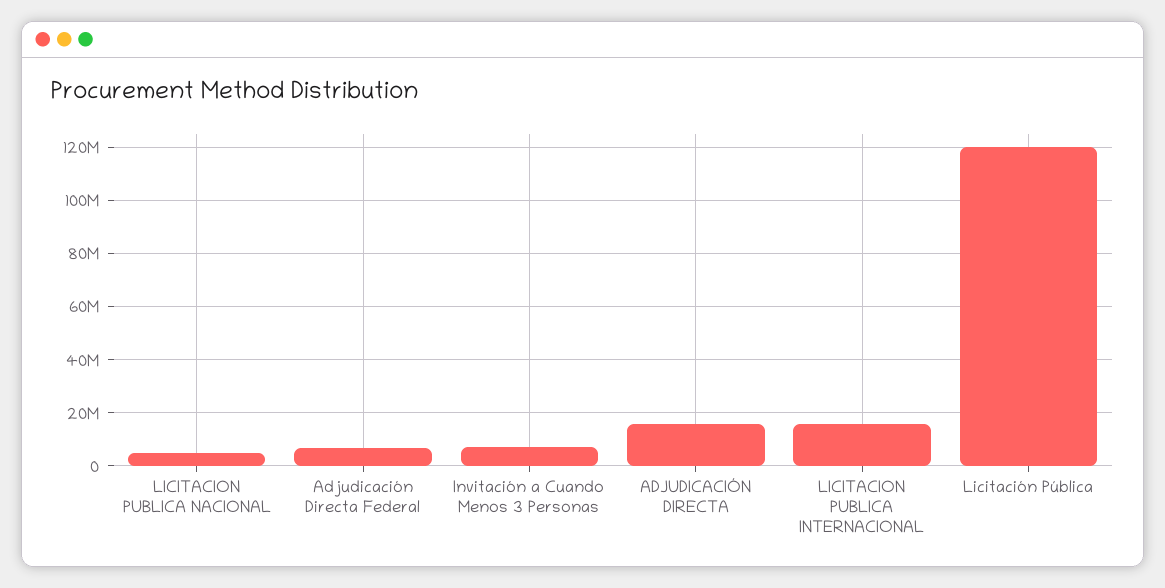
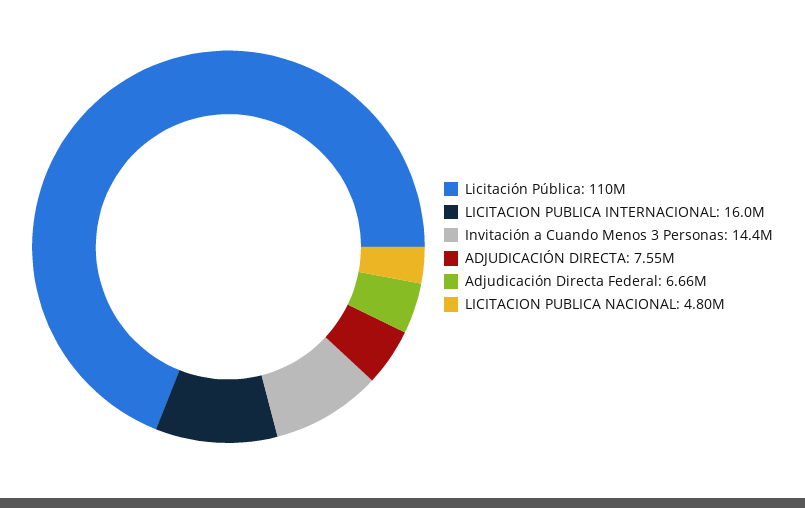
  {
    "LICITACION PUBLICA NACIONAL": 4800000,
    "Adjudicación Directa Federal": 6660000,
-   "Invitación a Cuando Menos 3 Personas": 7500000,
+   "Invitación a Cuando Menos 3 Personas": 14400000,
-   "ADJUDICACIÓN DIRECTA": 15000000,
+   "ADJUDICACIÓN DIRECTA": 7550000,
    "LICITACION PUBLICA INTERNACIONAL": 16000000,
-   "Licitación Pública": 120000000
+   "Licitación Pública": 110000000
  }

